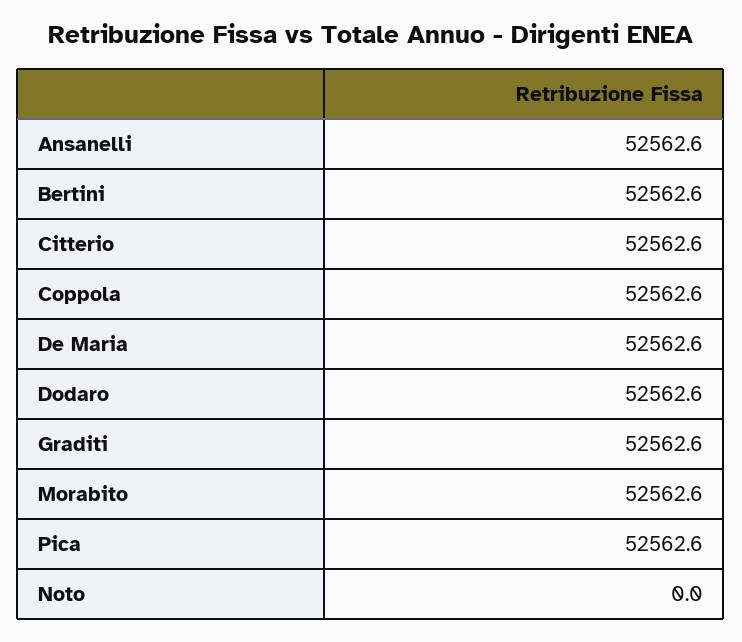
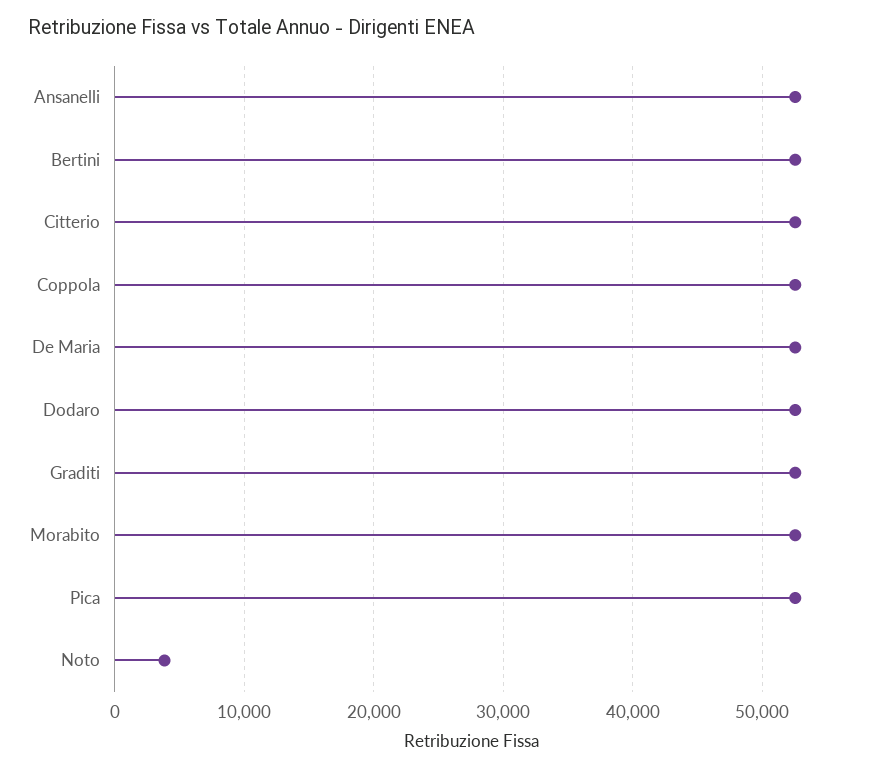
  {
    "Ansanelli": 52562.6,
    "Bertini": 52562.6,
    "Citterio": 52562.6,
    "Coppola": 52562.6,
    "De Maria": 52562.6,
    "Dodaro": 52562.6,
    "Graditi": 52562.6,
    "Morabito": 52562.6,
    "Pica": 52562.6,
-   "Noto": 0
+   "Noto": 4000
  }

